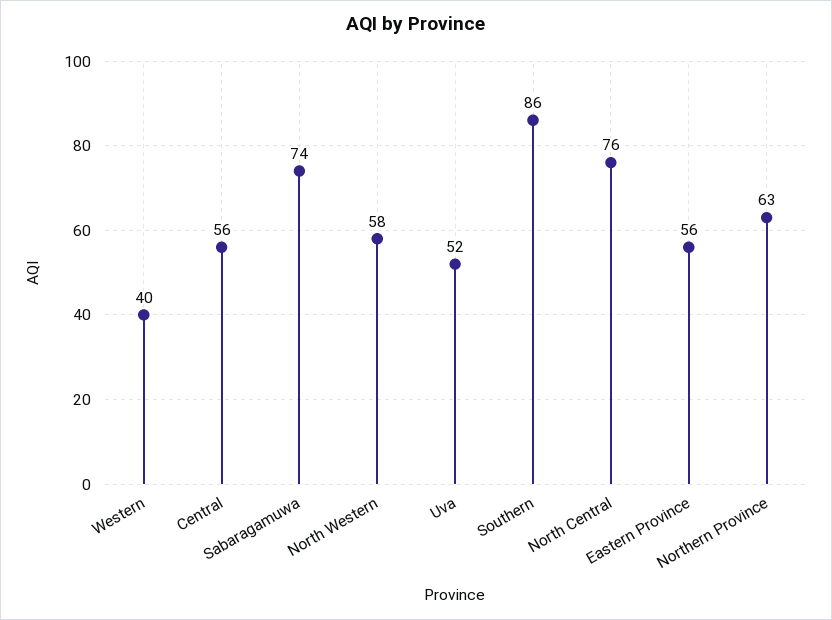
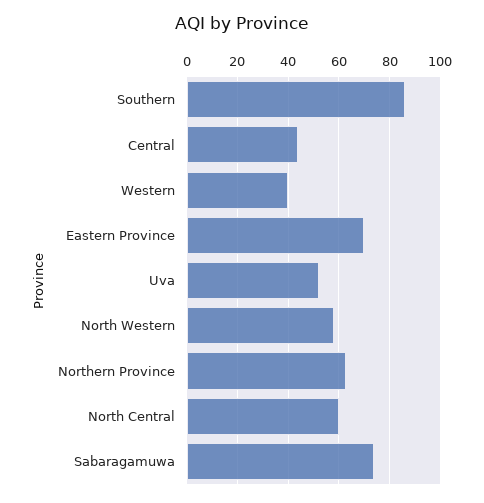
  {
    "Western": 40,
-   "Central": 56,
+   "Central": 45,
    "Sabaragamuwa": 74,
    "North Western": 58,
    "Uva": 52,
    "Southern": 86,
-   "North Central": 76,
+   "North Central": 60,
-   "Eastern Province": 56,
+   "Eastern Province": 70,
    "Northern Province": 63
  }

